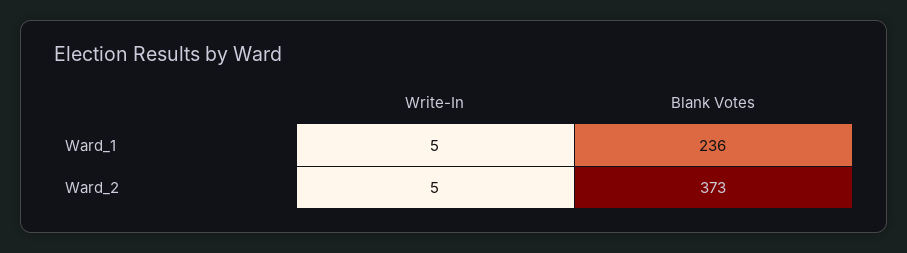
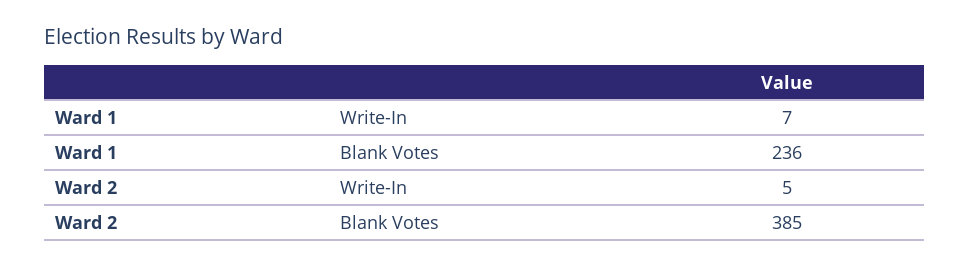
  {
    "Write-In": {
-     "Ward_1": 5,
+     "Ward_1": 7,
      "Ward_2": 5
    },
    "Blank Votes": {
      "Ward_1": 236,
-     "Ward_2": 373
+     "Ward_2": 385
    }
  }

